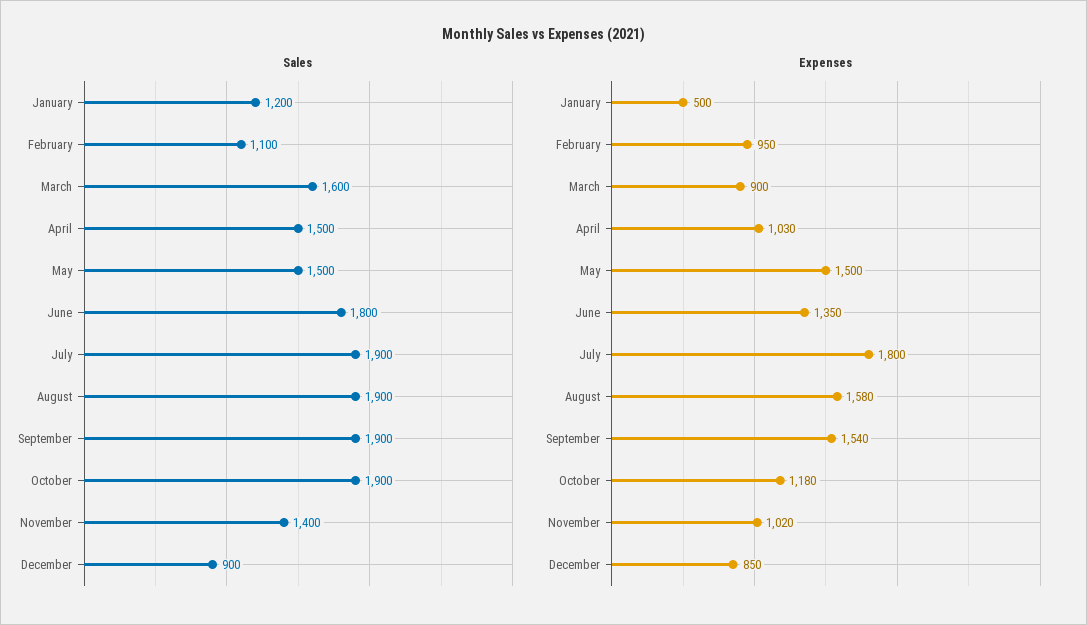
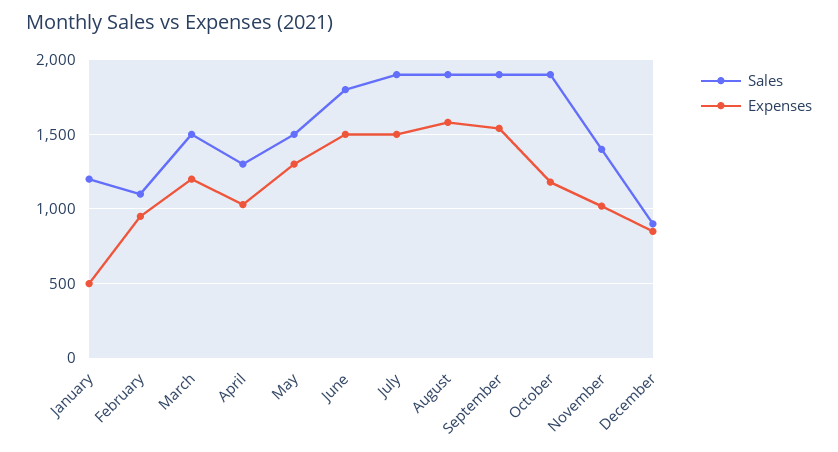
  {
    "Sales": {
      "January": 1200,
      "February": 1100,
-     "March": 1600,
+     "March": 1500,
-     "April": 1500,
+     "April": 1300,
      "May": 1500,
      "June": 1800,
      "July": 1900,
      "August": 1900,
      "September": 1900,
      "October": 1900,
      "November": 1400,
      "December": 900
    },
    "Expenses": {
      "January": 500,
      "February": 950,
-     "March": 900,
+     "March": 1200,
      "April": 1030,
-     "May": 1500,
+     "May": 1300,
-     "June": 1350,
+     "June": 1500,
-     "July": 1800,
+     "July": 1500,
      "August": 1580,
      "September": 1540,
      "October": 1180,
      "November": 1020,
      "December": 850
    }
  }

